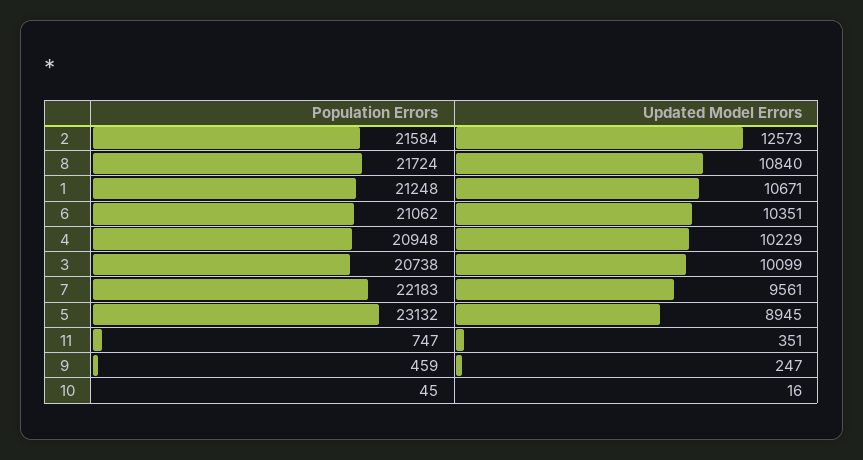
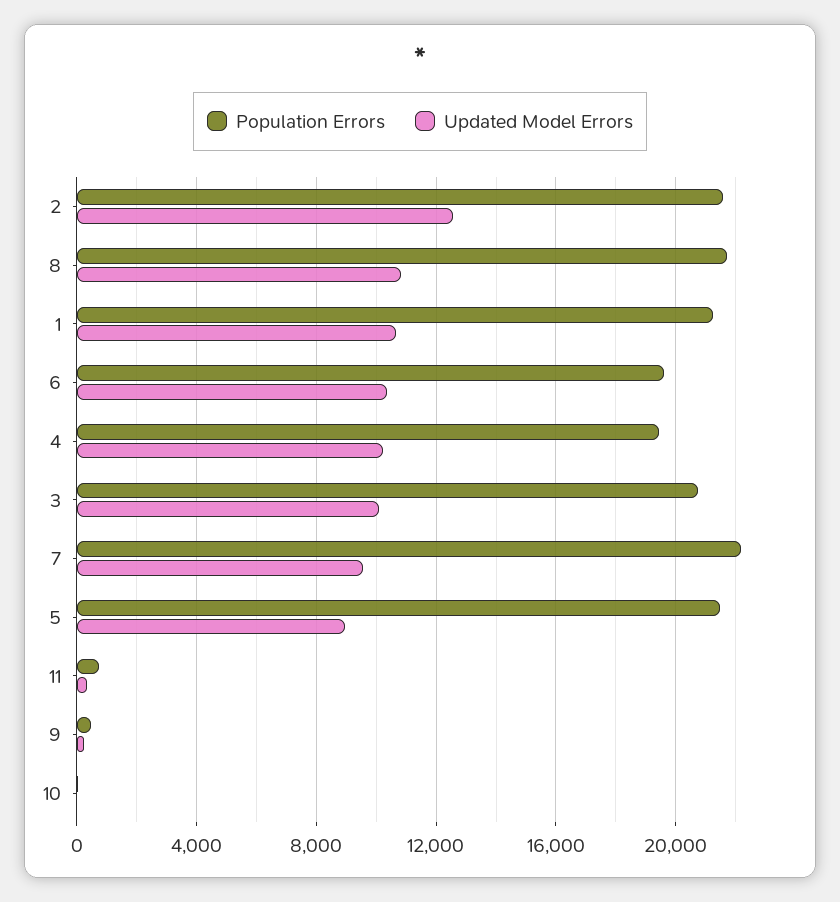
  {
    "Population Errors": {
      "2": 21584,
      "8": 21724,
      "1": 21248,
-     "6": 21062,
+     "6": 19500,
-     "4": 20948,
+     "4": 19500,
      "3": 20738,
      "7": 22183,
-     "5": 23132,
+     "5": 21500,
      "11": 747,
      "9": 459,
      "10": 45
    },
    "Updated Model Errors": {
      "2": 12573,
      "8": 10840,
      "1": 10671,
      "6": 10351,
      "4": 10229,
      "3": 10099,
      "7": 9561,
      "5": 8945,
      "11": 351,
      "9": 247,
      "10": 16
    }
  }

